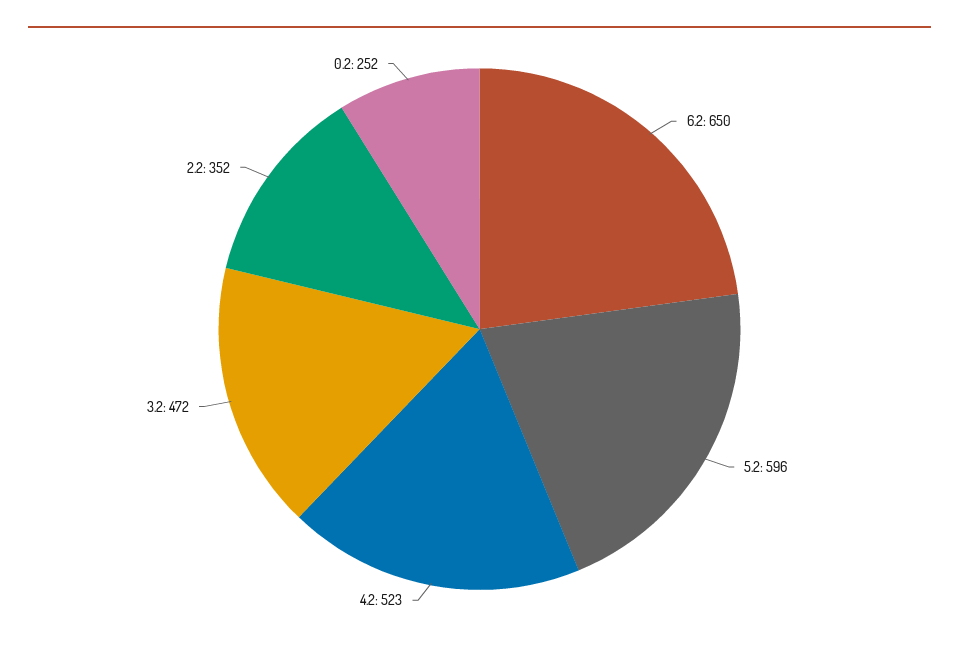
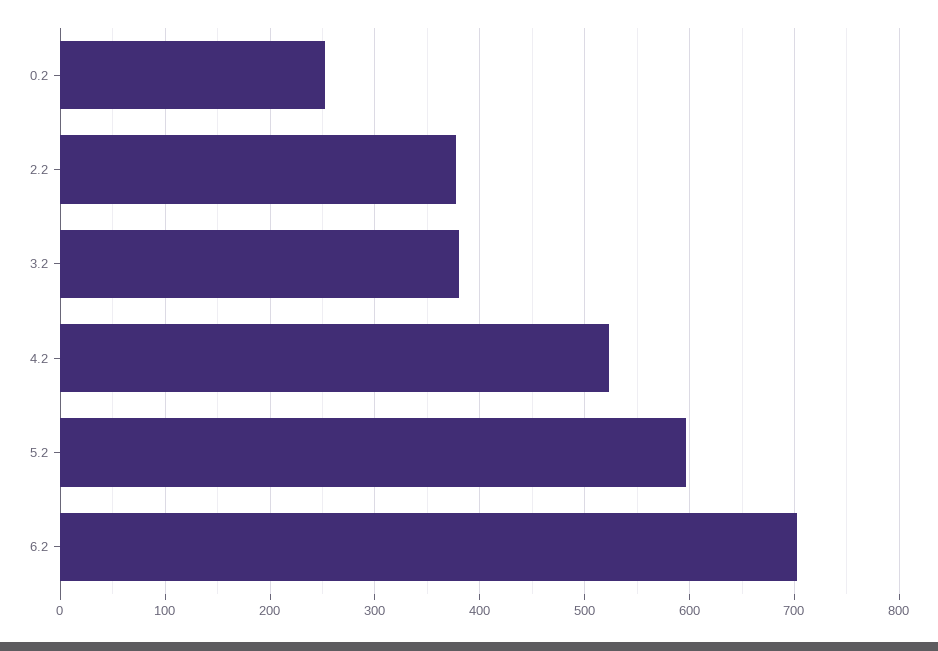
  {
-   "6.2": 650,
+   "6.2": 700,
    "5.2": 596,
    "4.2": 523,
-   "3.2": 472,
+   "3.2": 380,
-   "2.2": 352,
+   "2.2": 380,
    "0.2": 252
  }

